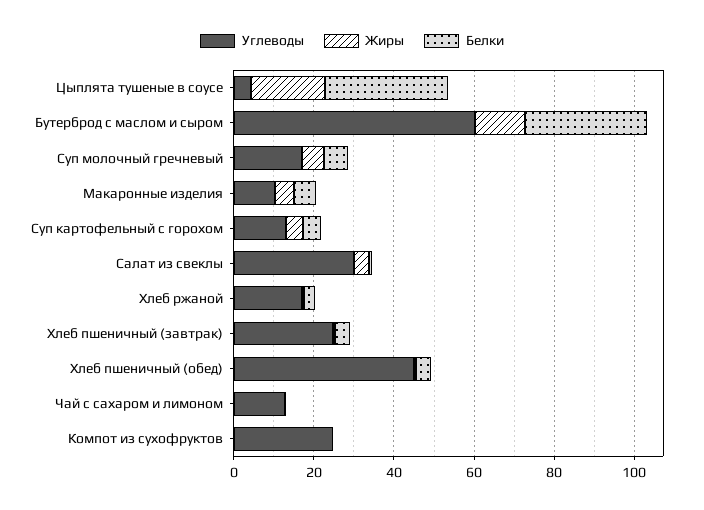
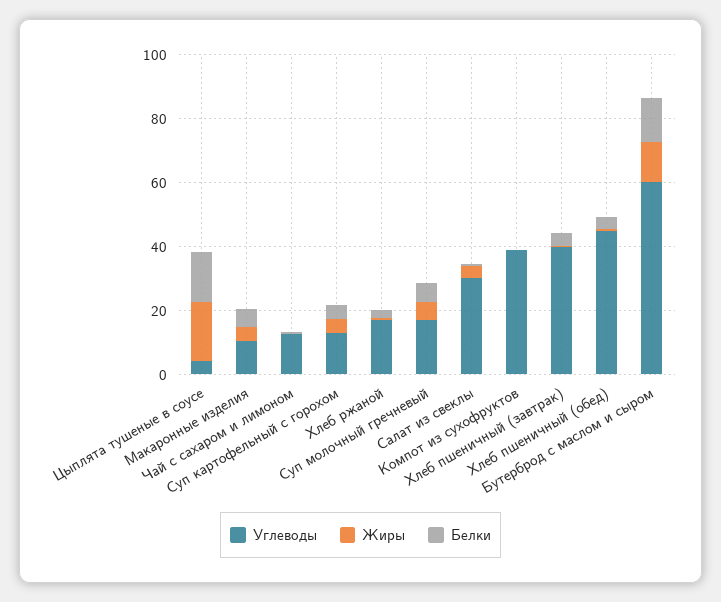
  {
    "Углеводы": {
      "Цыплята тушеные в соусе": 5,
      "Бутерброд с маслом и сыром": 60,
      "Суп молочный гречневый": 15,
      "Макаронные изделия": 10,
      "Суп картофельный с горохом": 15,
      "Салат из свеклы": 30,
      "Хлеб ржаной": 15,
-     "Хлеб пшеничный (завтрак)": 25,
+     "Хлеб пшеничный (завтрак)": 40,
      "Хлеб пшеничный (обед)": 45,
      "Чай с сахаром и лимоном": 15,
-     "Компот из сухофруктов": 25
+     "Компот из сухофруктов": 40
    },
    "Жиры": {
      "Цыплята тушеные в соусе": 20,
      "Бутерброд с маслом и сыром": 15,
      "Суп молочный гречневый": 5,
      "Макаронные изделия": 5,
      "Суп картофельный с горохом": 5,
      "Салат из свеклы": 5,
      "Хлеб ржаной": 0,
      "Хлеб пшеничный (завтрак)": 0,
      "Хлеб пшеничный (обед)": 0,
      "Чай с сахаром и лимоном": 0,
      "Компот из сухофруктов": 0
    },
    "Белки": {
-     "Цыплята тушеные в соусе": 30,
+     "Цыплята тушеные в соусе": 15,
-     "Бутерброд с маслом и сыром": 30,
+     "Бутерброд с маслом и сыром": 15,
      "Суп молочный гречневый": 5,
      "Макаронные изделия": 5,
      "Суп картофельный с горохом": 5,
      "Салат из свеклы": 0,
      "Хлеб ржаной": 5,
      "Хлеб пшеничный (завтрак)": 5,
      "Хлеб пшеничный (обед)": 5,
      "Чай с сахаром и лимоном": 0,
      "Компот из сухофруктов": 0
    }
  }

